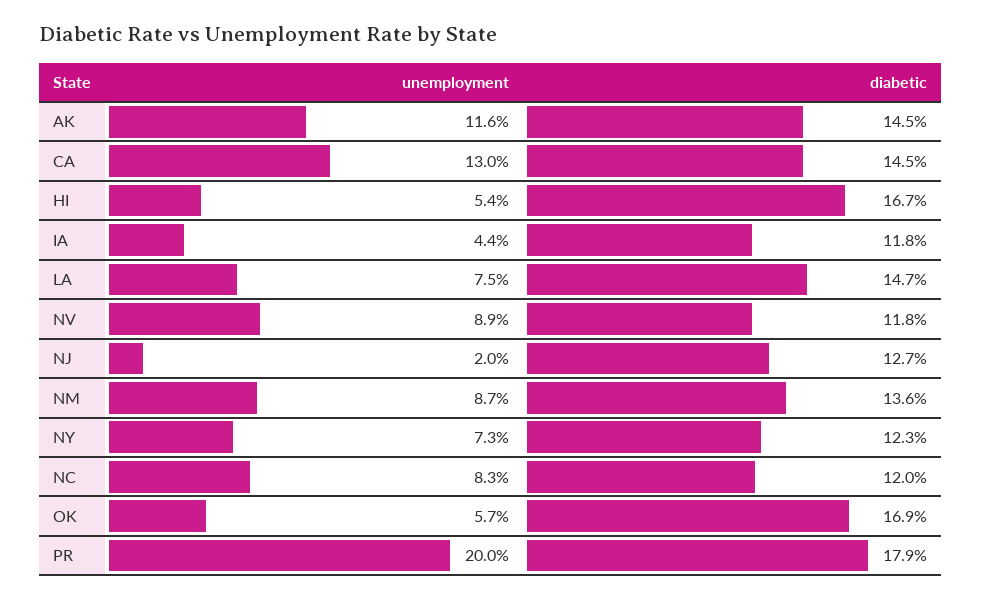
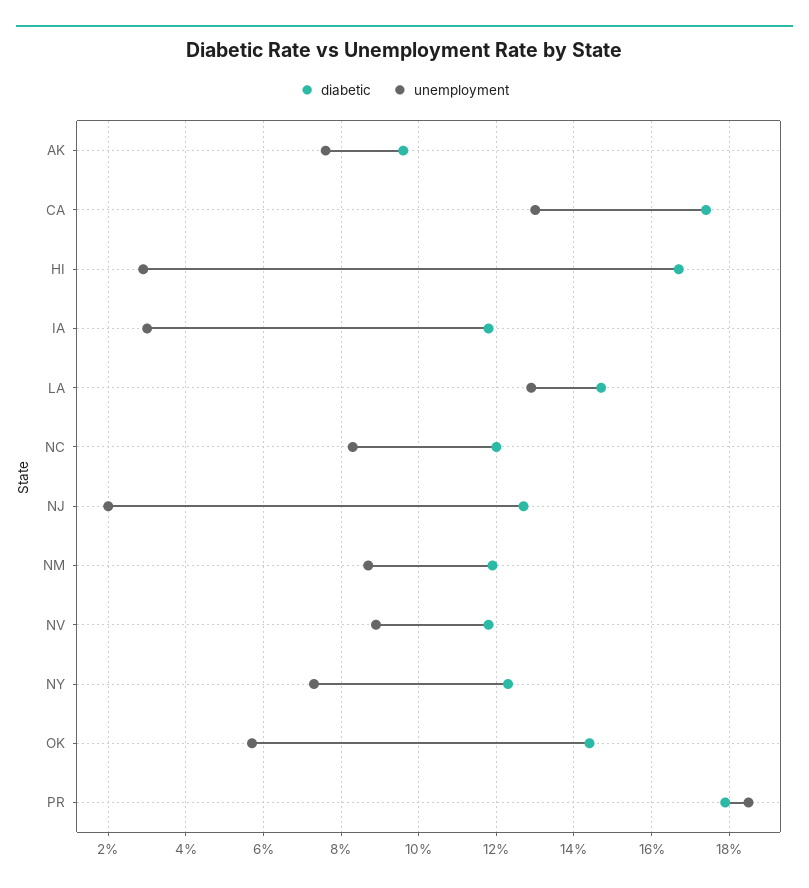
  {
    "unemployment": {
-     "AK": 11.6,
+     "AK": 7.5,
      "CA": 13,
-     "HI": 5.4,
+     "HI": 3,
-     "IA": 4.4,
+     "IA": 3,
-     "LA": 7.5,
+     "LA": 13,
      "NV": 8.9,
      "NJ": 2,
      "NM": 8.7,
      "NY": 7.3,
      "NC": 8.3,
      "OK": 5.7,
-     "PR": 20
+     "PR": 18.5
    },
    "diabetic": {
-     "AK": 14.5,
+     "AK": 9.5,
-     "CA": 14.5,
+     "CA": 17.5,
      "HI": 16.7,
      "IA": 11.8,
      "LA": 14.7,
      "NV": 11.8,
      "NJ": 12.7,
-     "NM": 13.6,
+     "NM": 12,
      "NY": 12.3,
      "NC": 12,
-     "OK": 16.9,
+     "OK": 14.5,
      "PR": 17.9
    }
  }

